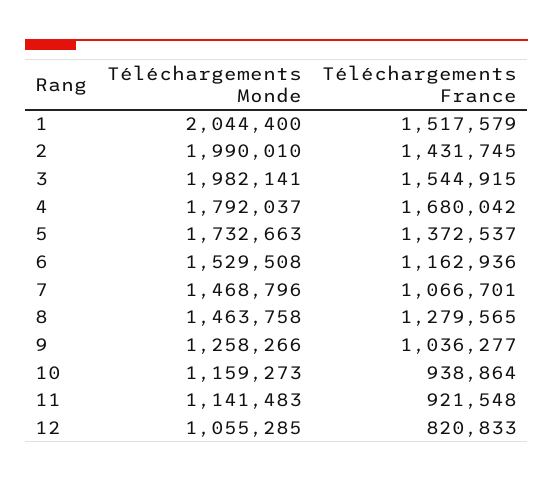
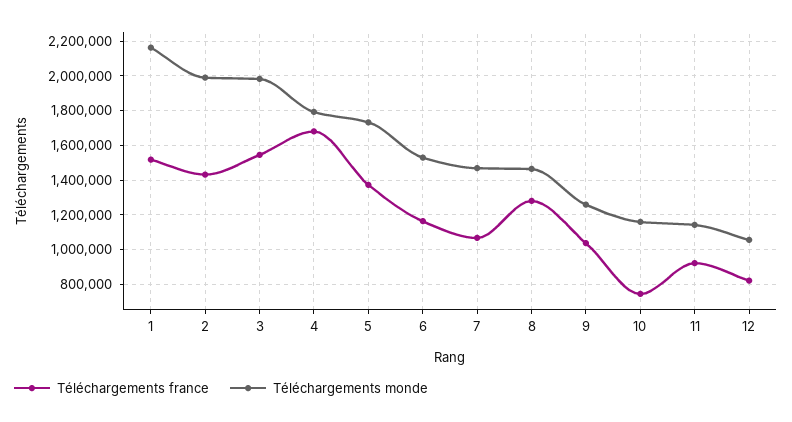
  {
    "Téléchargements Monde": {
-     "1": 2044400,
+     "1": 2150000,
      "2": 1990010,
      "3": 1982141,
      "4": 1792037,
      "5": 1732663,
      "6": 1529508,
      "7": 1468796,
      "8": 1463758,
      "9": 1258266,
      "10": 1159273,
      "11": 1141483,
      "12": 1055285
    },
    "Téléchargements France": {
      "1": 1517579,
      "2": 1431745,
      "3": 1544915,
      "4": 1680042,
      "5": 1372537,
      "6": 1162936,
      "7": 1066701,
      "8": 1279565,
      "9": 1036277,
-     "10": 938864,
+     "10": 750000,
      "11": 921548,
      "12": 820833
    }
  }

